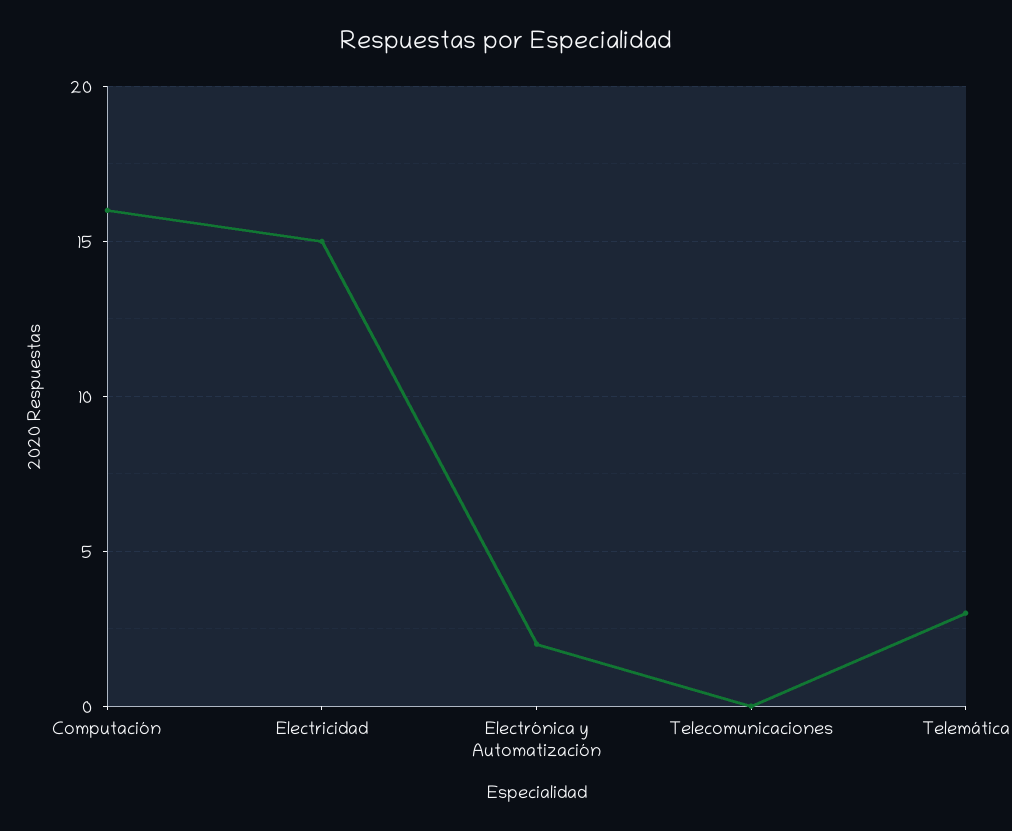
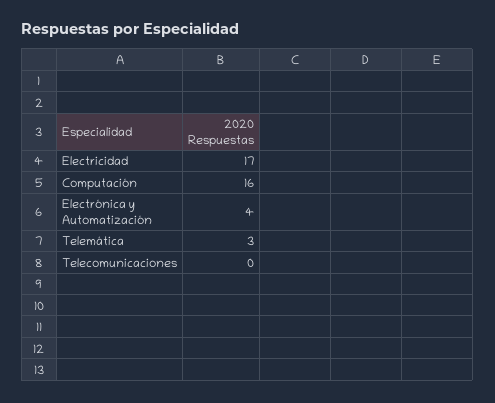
  {
    "Computación": 16,
-   "Electricidad": 15,
+   "Electricidad": 17,
-   "Electrónica y Automatización": 2,
+   "Electrónica y Automatización": 4,
    "Telecomunicaciones": 0,
    "Telemática": 3
  }

